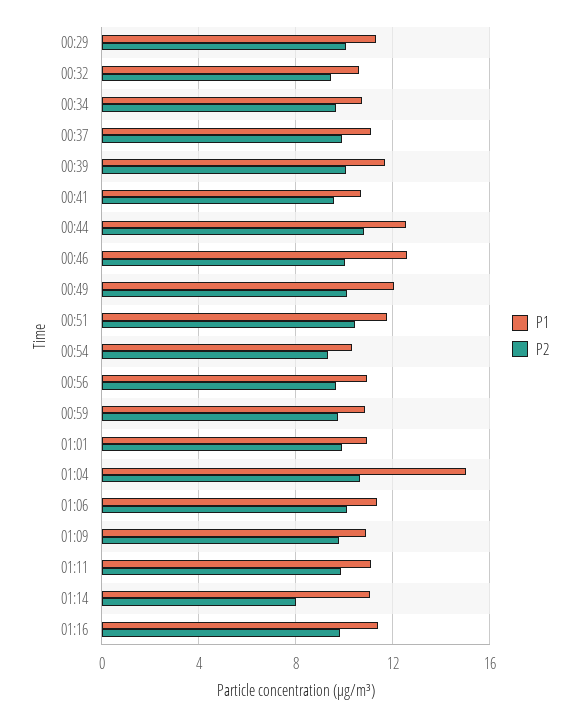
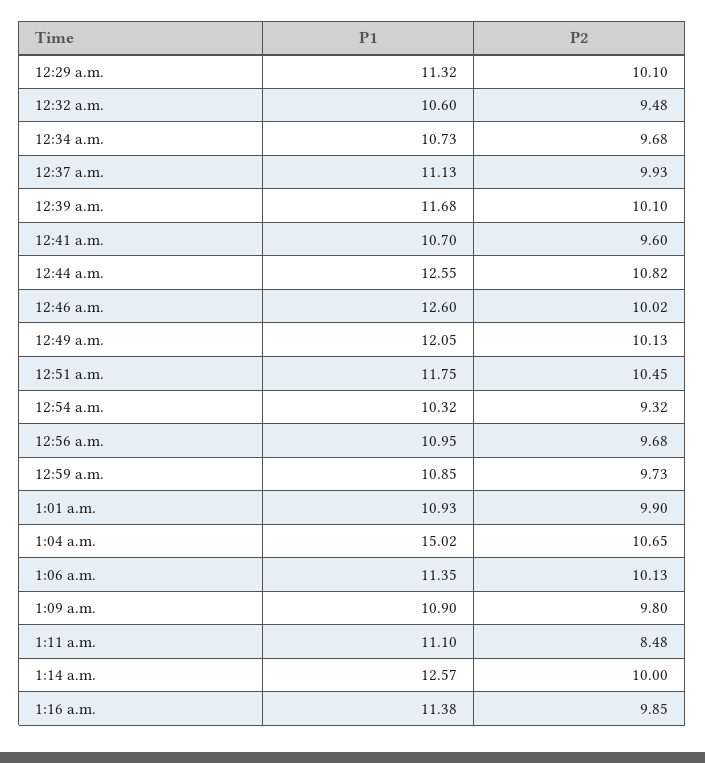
  {
    "P1": {
      "00:29": 11.32,
      "00:32": 10.6,
      "00:34": 10.73,
      "00:37": 11.13,
      "00:39": 11.68,
      "00:41": 10.7,
      "00:44": 12.55,
      "00:46": 12.6,
      "00:49": 12.05,
      "00:51": 11.75,
      "00:54": 10.32,
      "00:56": 10.95,
      "00:59": 10.85,
      "01:01": 10.93,
      "01:04": 15.02,
      "01:06": 11.35,
      "01:09": 10.9,
      "01:11": 11.1,
-     "01:14": 11,
+     "01:14": 12.57,
      "01:16": 11.38
    },
    "P2": {
      "00:29": 10.1,
      "00:32": 9.48,
      "00:34": 9.68,
      "00:37": 9.93,
      "00:39": 10.1,
      "00:41": 9.6,
      "00:44": 10.82,
      "00:46": 10.02,
      "00:49": 10.13,
      "00:51": 10.45,
      "00:54": 9.32,
      "00:56": 9.68,
      "00:59": 9.73,
      "01:01": 9.9,
      "01:04": 10.65,
      "01:06": 10.13,
      "01:09": 9.8,
-     "01:11": 10,
+     "01:11": 8.48,
-     "01:14": 8,
+     "01:14": 10,
      "01:16": 9.85
    }
  }

